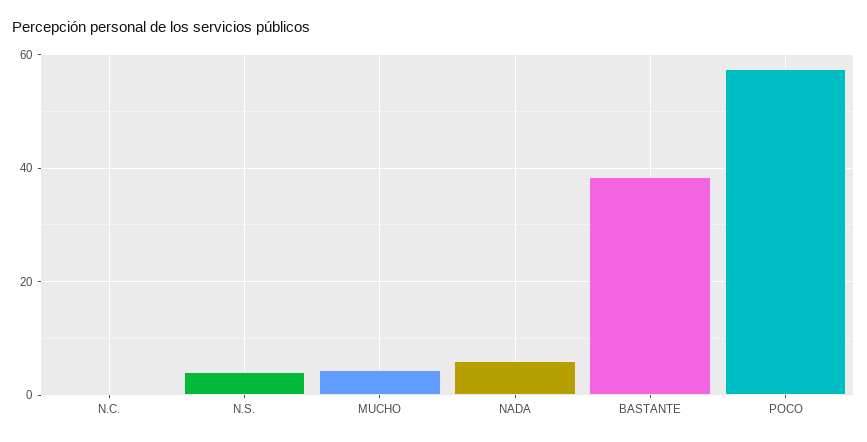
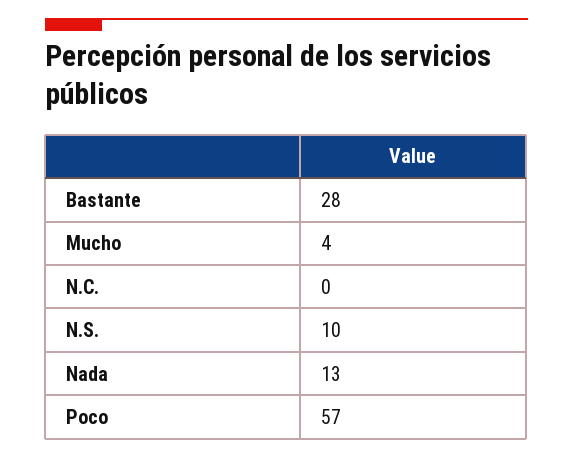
  {
    "N.C.": 0,
-   "N.S.": 4,
+   "N.S.": 10,
    "MUCHO": 4,
-   "NADA": 6,
+   "NADA": 13,
-   "BASTANTE": 38,
+   "BASTANTE": 28,
    "POCO": 57
  }

